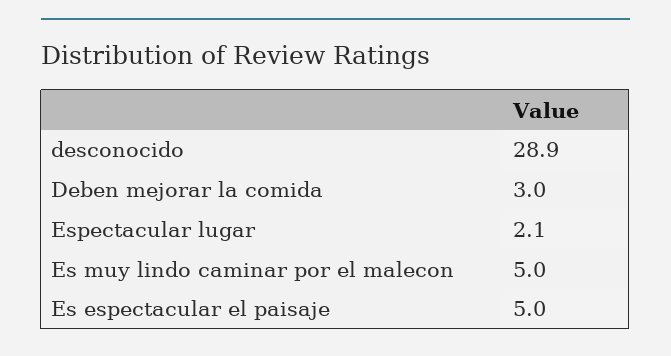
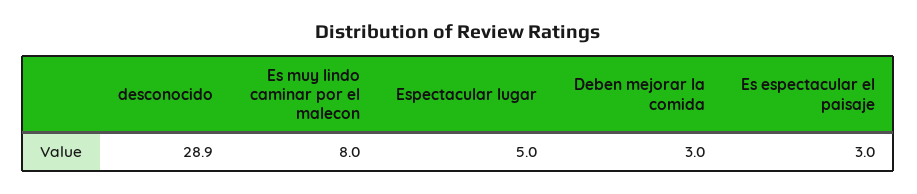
  {
    "desconocido": 28.9,
    "Deben mejorar la comida": 3,
-   "Espectacular lugar": 2.1,
+   "Espectacular lugar": 5,
-   "Es muy lindo caminar por el malecon": 5,
+   "Es muy lindo caminar por el malecon": 8,
-   "Es espectacular el paisaje": 5
+   "Es espectacular el paisaje": 3
  }

